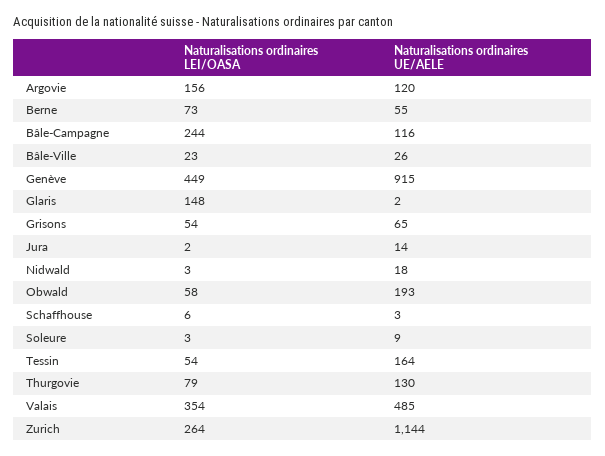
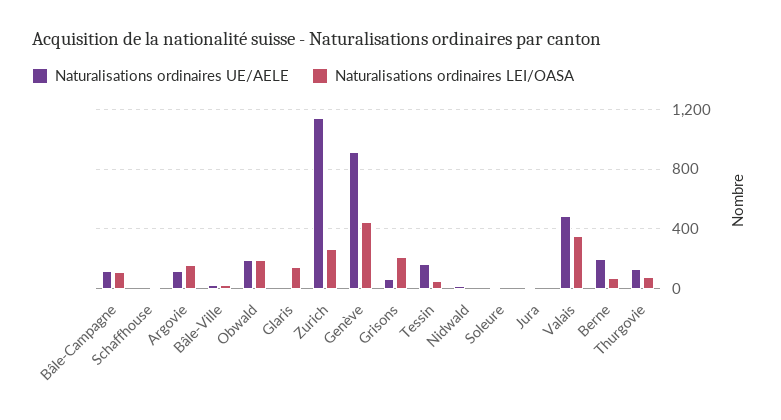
  {
    "Naturalisations ordinaires LEI/OASA": {
      "Argovie": 156,
      "Berne": 73,
-     "Bâle-Campagne": 244,
+     "Bâle-Campagne": 100,
      "Bâle-Ville": 23,
      "Genève": 449,
      "Glaris": 148,
-     "Grisons": 54,
+     "Grisons": 200,
      "Jura": 2,
      "Nidwald": 3,
-     "Obwald": 58,
+     "Obwald": 200,
      "Schaffhouse": 6,
      "Soleure": 3,
      "Tessin": 54,
      "Thurgovie": 79,
      "Valais": 354,
      "Zurich": 264
    },
    "Naturalisations ordinaires UE/AELE": {
      "Argovie": 120,
-     "Berne": 55,
+     "Berne": 200,
      "Bâle-Campagne": 116,
      "Bâle-Ville": 26,
      "Genève": 915,
      "Glaris": 2,
      "Grisons": 65,
      "Jura": 14,
      "Nidwald": 18,
      "Obwald": 193,
      "Schaffhouse": 3,
      "Soleure": 9,
      "Tessin": 164,
      "Thurgovie": 130,
      "Valais": 485,
      "Zurich": 1144
    }
  }

